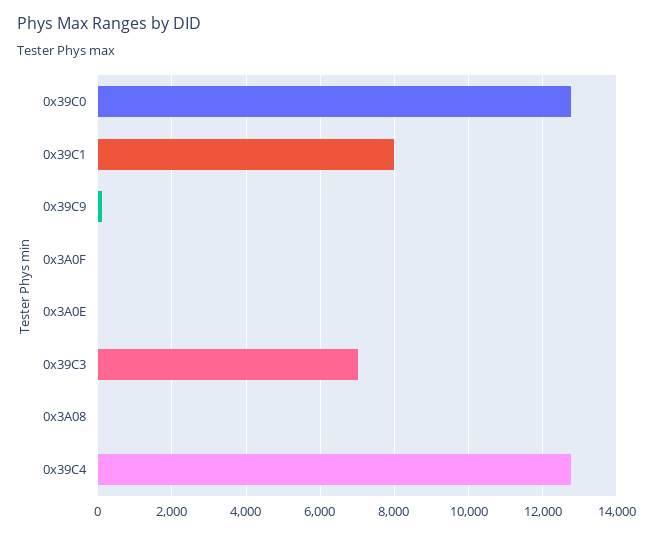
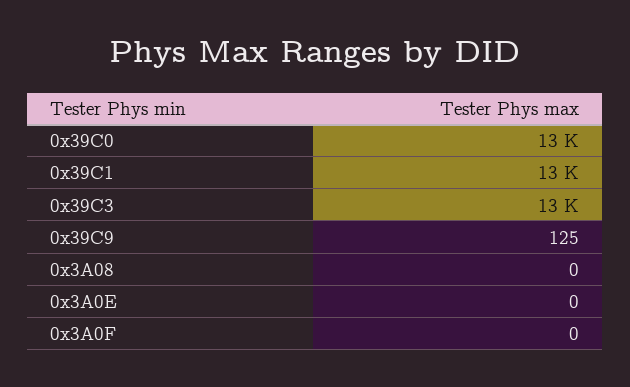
  {
    "0x39C0": 13000,
-   "0x39C1": 8000,
+   "0x39C1": 13000,
    "0x39C9": 125,
    "0x3A0F": 0,
    "0x3A0E": 0,
-   "0x39C3": 7000,
+   "0x39C3": 13000,
-   "0x3A08": 0,
+   "0x3A08": 0
-   "0x39C4": 12800
  }

